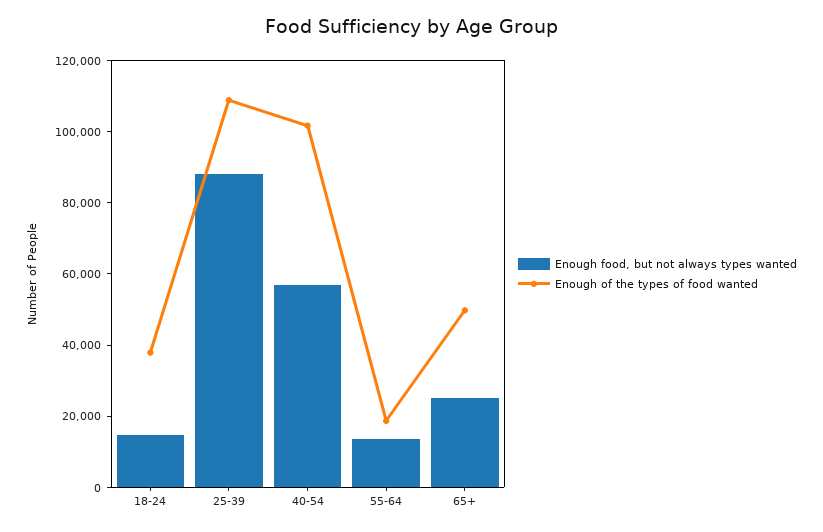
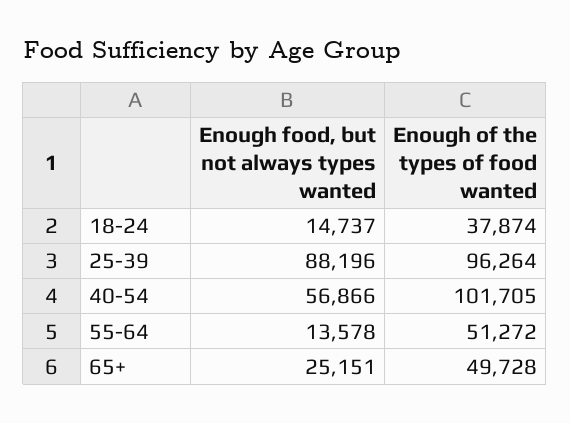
  {
    "Enough food, but not always types wanted": {
      "18-24": 14737,
      "25-39": 88196,
      "40-54": 56866,
      "55-64": 13578,
      "65+": 25151
    },
    "Enough of the types of food wanted": {
      "18-24": 37874,
-     "25-39": 110000,
+     "25-39": 96264,
      "40-54": 101705,
-     "55-64": 20000,
+     "55-64": 51272,
      "65+": 49728
    }
  }

